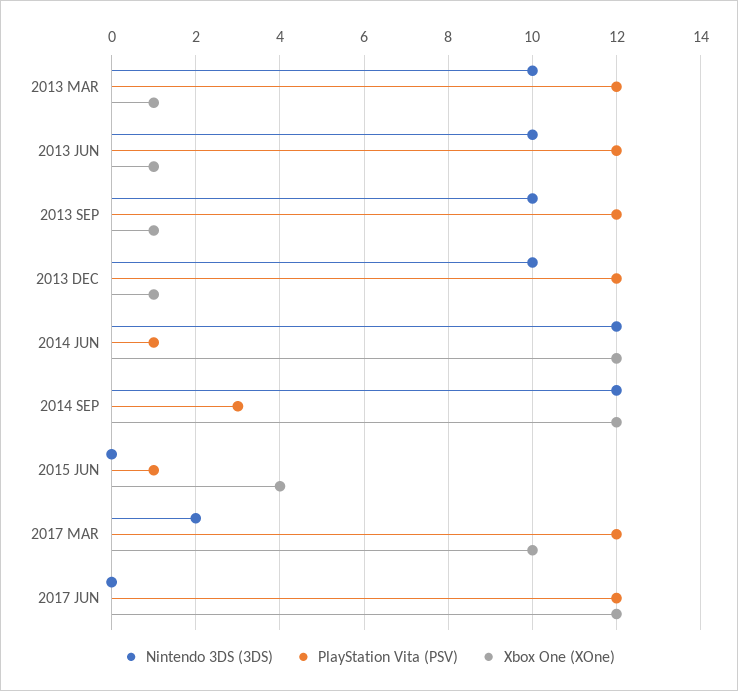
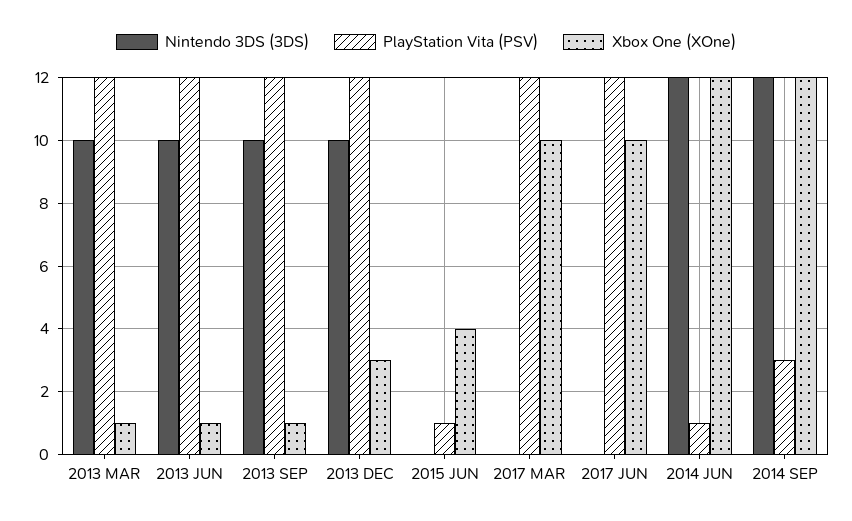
  {
    "Nintendo 3DS (3DS)": {
      "2013 MAR": 10,
      "2013 JUN": 10,
      "2013 SEP": 10,
      "2013 DEC": 10,
      "2014 JUN": 12,
      "2014 SEP": 12,
      "2015 JUN": 0,
-     "2017 MAR": 2,
+     "2017 MAR": 0,
      "2017 JUN": 0
    },
    "PlayStation Vita (PSV)": {
      "2013 MAR": 12,
      "2013 JUN": 12,
      "2013 SEP": 12,
      "2013 DEC": 12,
      "2014 JUN": 1,
      "2014 SEP": 3,
      "2015 JUN": 1,
      "2017 MAR": 12,
      "2017 JUN": 12
    },
    "Xbox One (XOne)": {
      "2013 MAR": 1,
      "2013 JUN": 1,
      "2013 SEP": 1,
-     "2013 DEC": 1,
+     "2013 DEC": 3,
      "2014 JUN": 12,
      "2014 SEP": 12,
      "2015 JUN": 4,
      "2017 MAR": 10,
-     "2017 JUN": 12
+     "2017 JUN": 10
    }
  }

